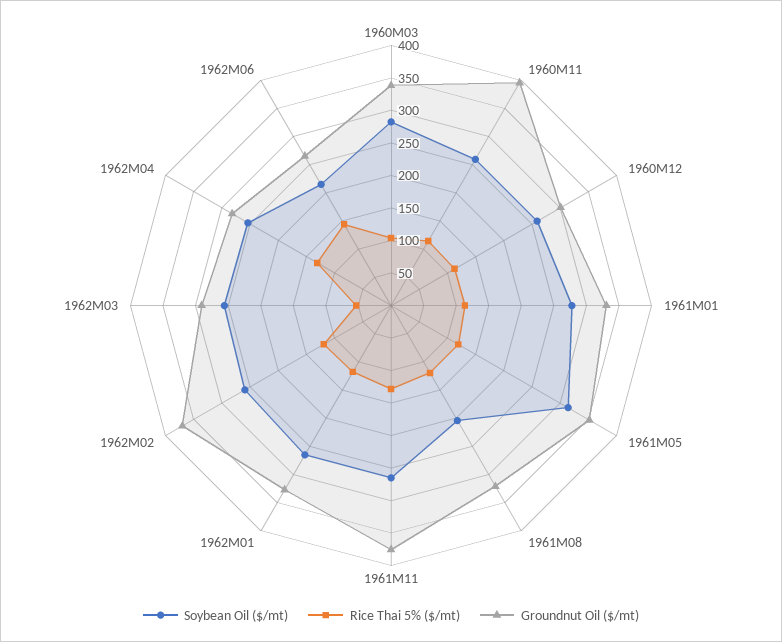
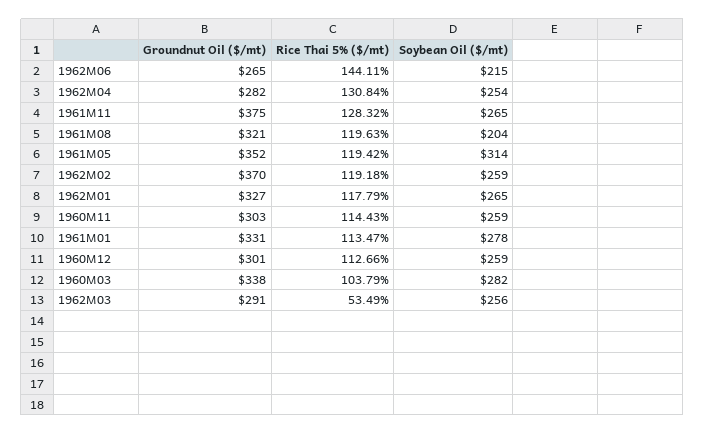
  {
    "Soybean Oil ($/mt)": {
      "1960M03": 282,
      "1960M11": 259,
      "1960M12": 259,
      "1961M01": 278,
      "1961M05": 314,
      "1961M08": 204,
      "1961M11": 265,
      "1962M01": 265,
      "1962M02": 259,
      "1962M03": 256,
      "1962M04": 254,
      "1962M06": 215
    },
    "Rice Thai 5% ($/mt)": {
      "1960M03": 103.79,
      "1960M11": 114.43,
      "1960M12": 112.66,
      "1961M01": 113.47,
      "1961M05": 119.42,
      "1961M08": 119.63,
      "1961M11": 128.32,
      "1962M01": 117.79,
      "1962M02": 119.18,
      "1962M03": 53.49,
      "1962M04": 130.84,
      "1962M06": 144.11
    },
    "Groundnut Oil ($/mt)": {
      "1960M03": 338,
-     "1960M11": 400,
+     "1960M11": 303,
      "1960M12": 301,
      "1961M01": 331,
      "1961M05": 352,
      "1961M08": 321,
      "1961M11": 375,
      "1962M01": 327,
      "1962M02": 370,
      "1962M03": 291,
      "1962M04": 282,
      "1962M06": 265
    }
  }

